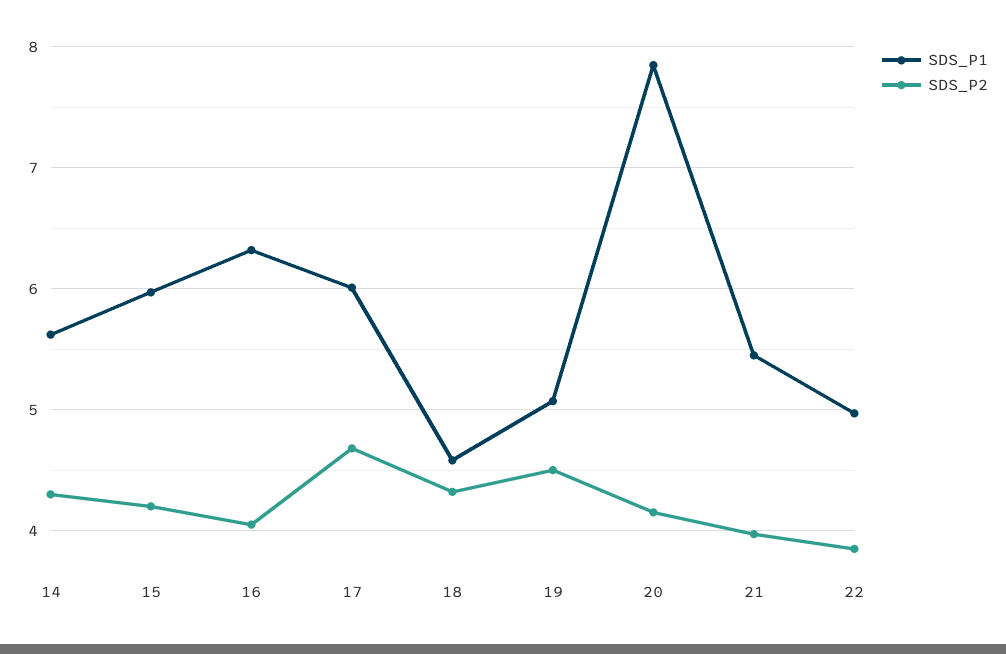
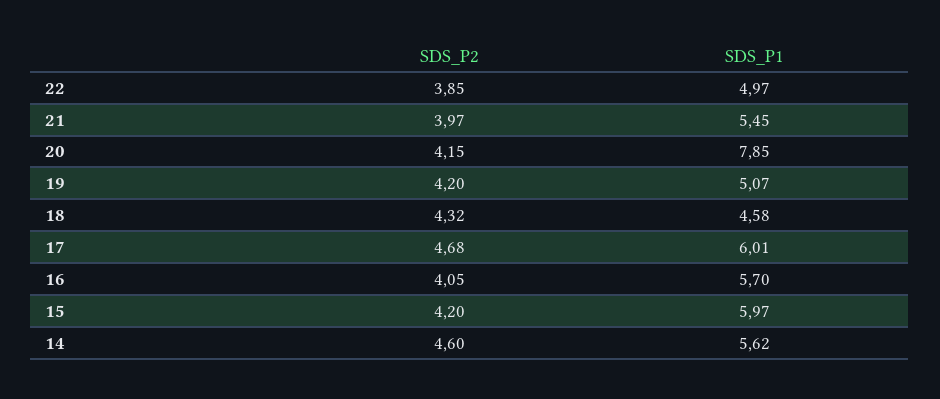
  {
    "SDS_P1": {
      "14": 5.62,
      "15": 5.97,
-     "16": 6.3,
+     "16": 5.7,
      "17": 6.01,
      "18": 4.58,
      "19": 5.07,
      "20": 7.85,
      "21": 5.45,
      "22": 4.97
    },
    "SDS_P2": {
-     "14": 4.3,
+     "14": 4.6,
      "15": 4.2,
      "16": 4.05,
      "17": 4.68,
      "18": 4.32,
-     "19": 4.5,
+     "19": 4.2,
      "20": 4.15,
      "21": 3.97,
      "22": 3.85
    }
  }

